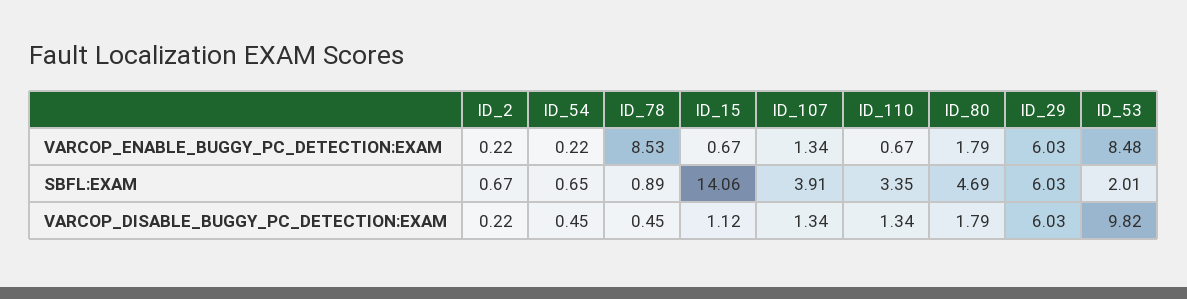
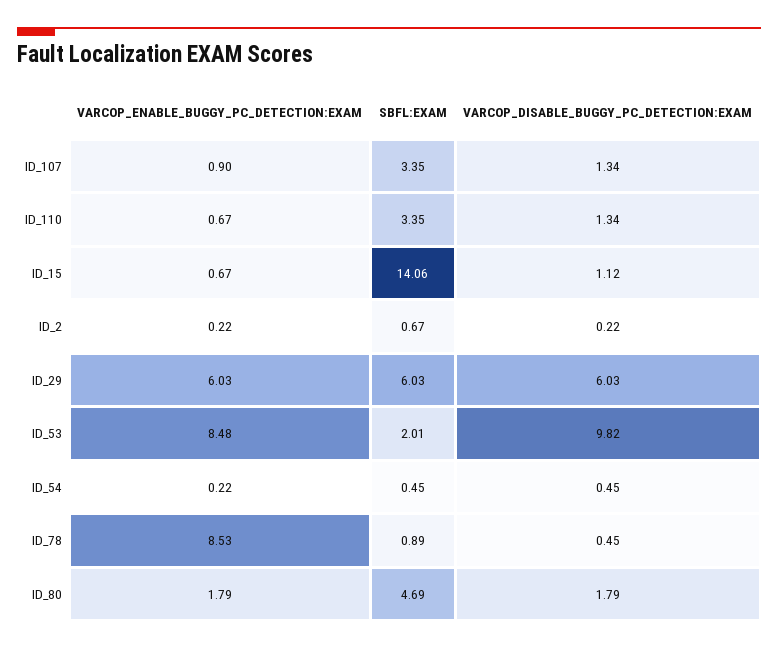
  {
    "ID_2": {
      "VARCOP_ENABLE_BUGGY_PC_DETECTION:EXAM": 0.22,
      "SBFL:EXAM": 0.67,
      "VARCOP_DISABLE_BUGGY_PC_DETECTION:EXAM": 0.22
    },
    "ID_54": {
      "VARCOP_ENABLE_BUGGY_PC_DETECTION:EXAM": 0.22,
-     "SBFL:EXAM": 0.65,
+     "SBFL:EXAM": 0.45,
      "VARCOP_DISABLE_BUGGY_PC_DETECTION:EXAM": 0.45
    },
    "ID_78": {
      "VARCOP_ENABLE_BUGGY_PC_DETECTION:EXAM": 8.53,
      "SBFL:EXAM": 0.89,
      "VARCOP_DISABLE_BUGGY_PC_DETECTION:EXAM": 0.45
    },
    "ID_15": {
      "VARCOP_ENABLE_BUGGY_PC_DETECTION:EXAM": 0.67,
      "SBFL:EXAM": 14.06,
      "VARCOP_DISABLE_BUGGY_PC_DETECTION:EXAM": 1.12
    },
    "ID_107": {
-     "VARCOP_ENABLE_BUGGY_PC_DETECTION:EXAM": 1.34,
+     "VARCOP_ENABLE_BUGGY_PC_DETECTION:EXAM": 0.9,
-     "SBFL:EXAM": 3.91,
+     "SBFL:EXAM": 3.35,
      "VARCOP_DISABLE_BUGGY_PC_DETECTION:EXAM": 1.34
    },
    "ID_110": {
      "VARCOP_ENABLE_BUGGY_PC_DETECTION:EXAM": 0.67,
      "SBFL:EXAM": 3.35,
      "VARCOP_DISABLE_BUGGY_PC_DETECTION:EXAM": 1.34
    },
    "ID_80": {
      "VARCOP_ENABLE_BUGGY_PC_DETECTION:EXAM": 1.79,
      "SBFL:EXAM": 4.69,
      "VARCOP_DISABLE_BUGGY_PC_DETECTION:EXAM": 1.79
    },
    "ID_29": {
      "VARCOP_ENABLE_BUGGY_PC_DETECTION:EXAM": 6.03,
      "SBFL:EXAM": 6.03,
      "VARCOP_DISABLE_BUGGY_PC_DETECTION:EXAM": 6.03
    },
    "ID_53": {
      "VARCOP_ENABLE_BUGGY_PC_DETECTION:EXAM": 8.48,
      "SBFL:EXAM": 2.01,
      "VARCOP_DISABLE_BUGGY_PC_DETECTION:EXAM": 9.82
    }
  }

